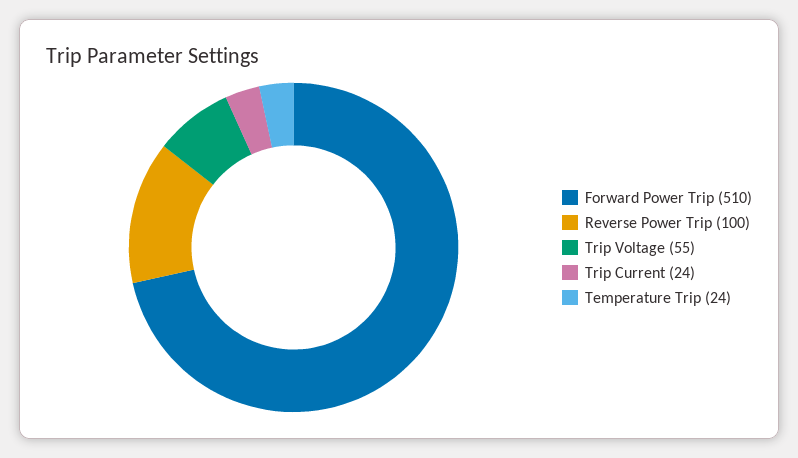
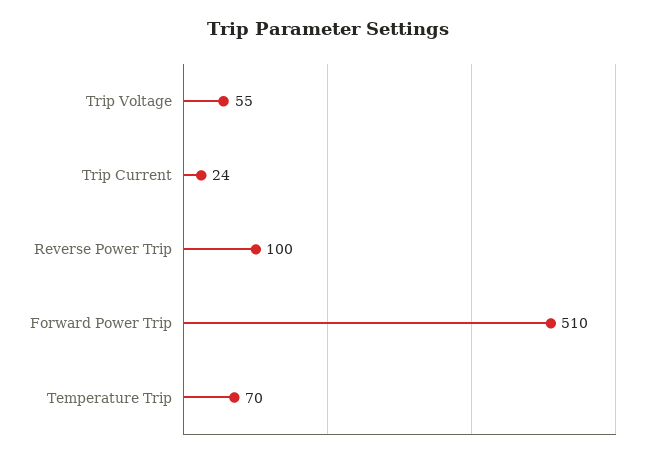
  {
    "Forward Power Trip": 510,
    "Reverse Power Trip": 100,
    "Trip Voltage": 55,
    "Trip Current": 24,
-   "Temperature Trip": 24
+   "Temperature Trip": 70
  }

